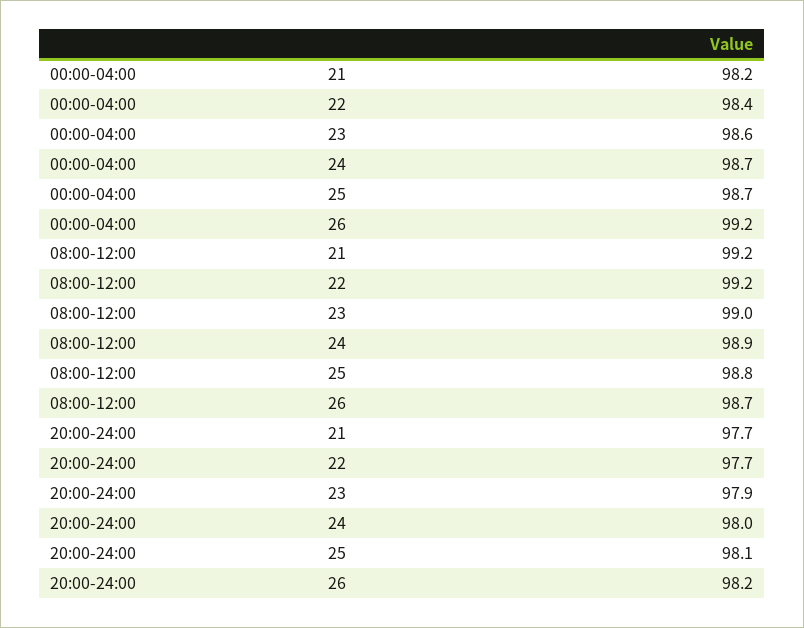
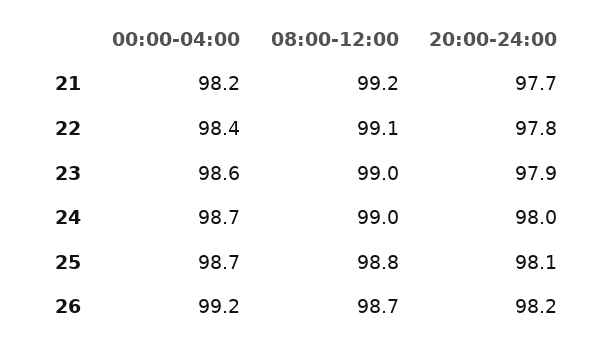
  {
    "00:00-04:00": {
      "21": 98.2,
      "22": 98.4,
      "23": 98.6,
      "24": 98.7,
      "25": 98.7,
      "26": 99.2
    },
    "08:00-12:00": {
      "21": 99.2,
-     "22": 99.2,
+     "22": 99.1,
      "23": 99,
-     "24": 98.9,
+     "24": 99,
      "25": 98.8,
      "26": 98.7
    },
    "20:00-24:00": {
      "21": 97.7,
-     "22": 97.7,
+     "22": 97.8,
      "23": 97.9,
      "24": 98,
      "25": 98.1,
      "26": 98.2
    }
  }

